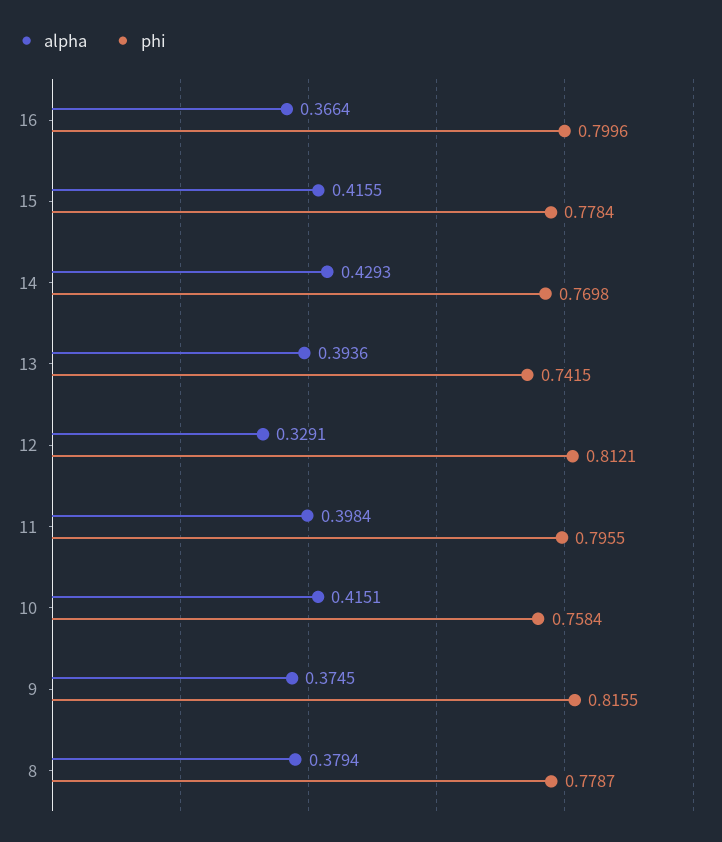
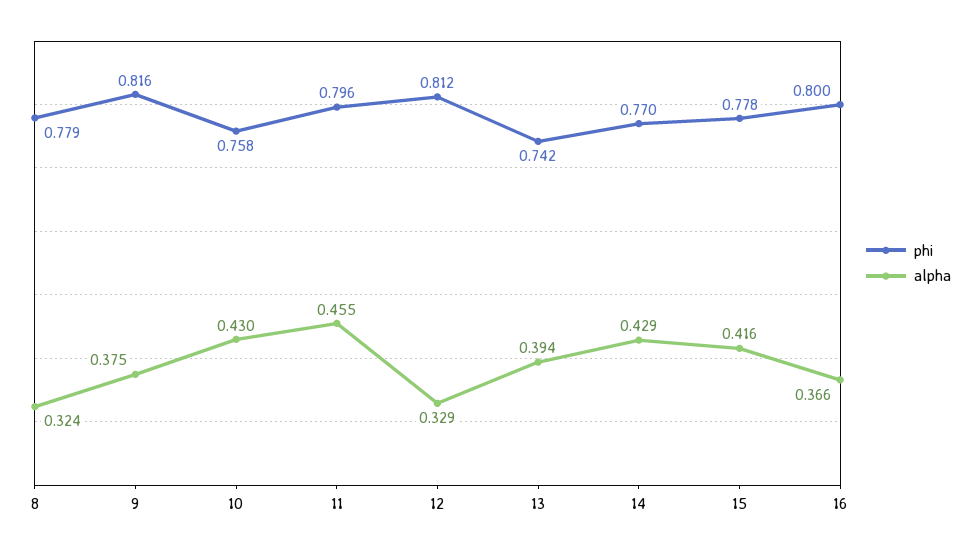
  {
    "alpha": {
      "16": 0.3664,
      "15": 0.4155,
      "14": 0.4293,
      "13": 0.3936,
      "12": 0.3291,
-     "11": 0.3984,
+     "11": 0.455,
-     "10": 0.4151,
+     "10": 0.43,
      "9": 0.3745,
-     "8": 0.3794
+     "8": 0.324
    },
    "phi": {
      "16": 0.7996,
      "15": 0.7784,
      "14": 0.7698,
      "13": 0.7415,
      "12": 0.8121,
      "11": 0.7955,
      "10": 0.7584,
      "9": 0.8155,
      "8": 0.7787
    }
  }

